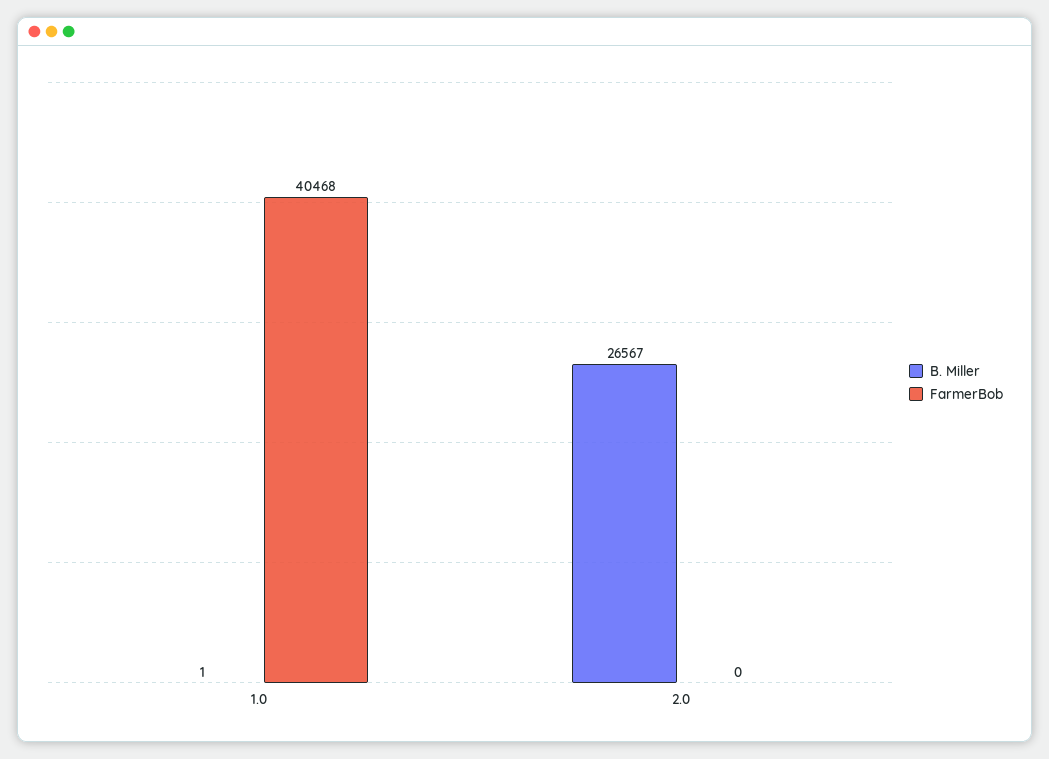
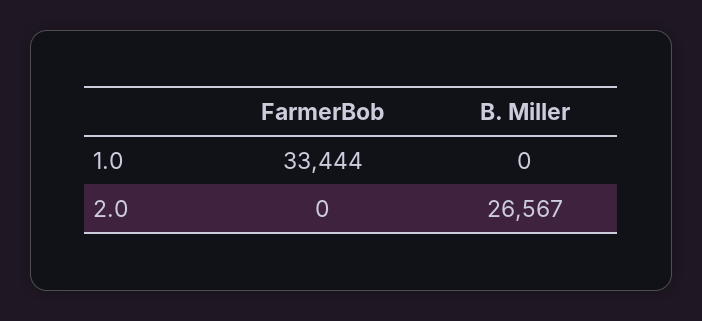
  {
    "B. Miller": {
-     "1.0": 1,
+     "1.0": 0,
      "2.0": 26567
    },
    "FarmerBob": {
-     "1.0": 40468,
+     "1.0": 33444,
      "2.0": 0
    }
  }

